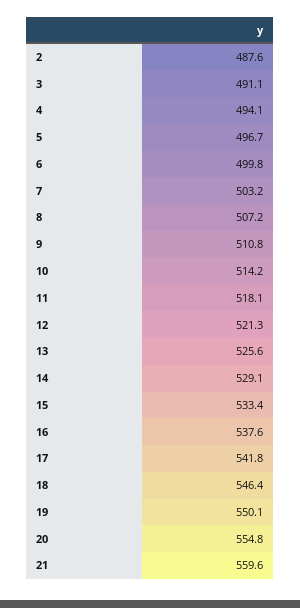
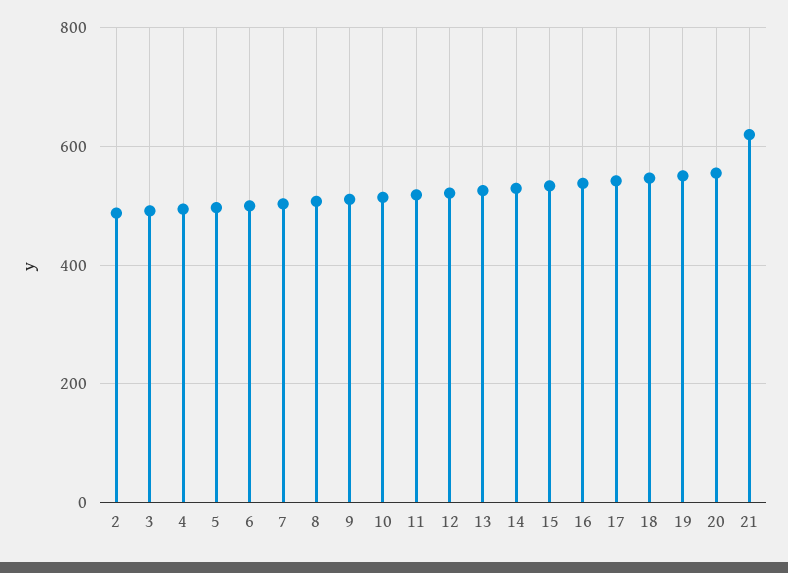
  {
    "2": 487.6,
    "3": 491.1,
    "4": 494.1,
    "5": 496.7,
    "6": 499.8,
    "7": 503.2,
    "8": 507.2,
    "9": 510.8,
    "10": 514.2,
    "11": 518.1,
    "12": 521.3,
    "13": 525.6,
    "14": 529.1,
    "15": 533.4,
    "16": 537.6,
    "17": 541.8,
    "18": 546.4,
    "19": 550.1,
    "20": 554.8,
-   "21": 559.6
+   "21": 620
  }

